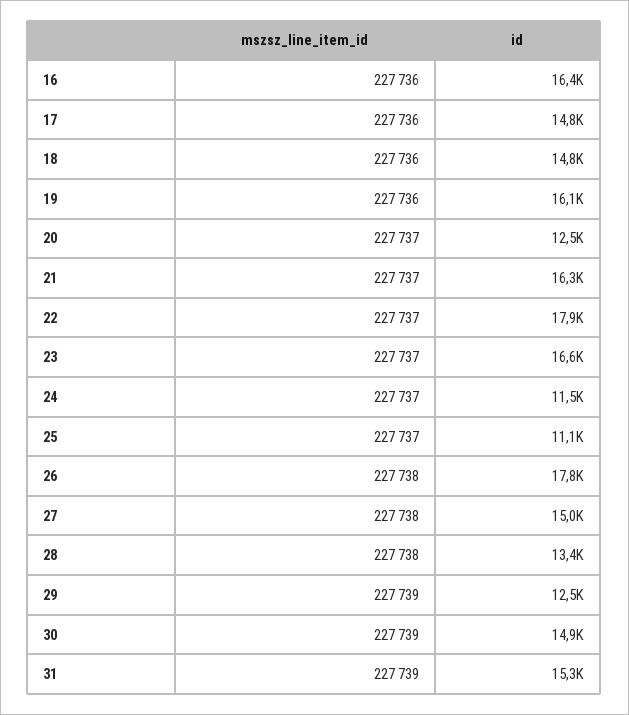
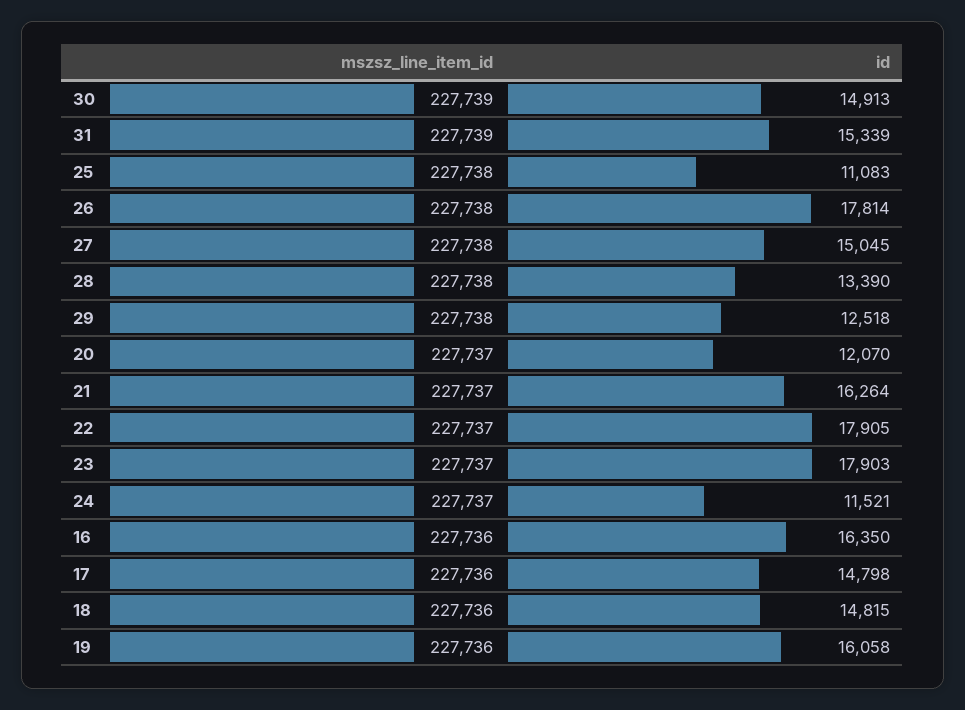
  {
    "mszsz_line_item_id": {
      "16": 227736,
      "17": 227736,
      "18": 227736,
      "19": 227736,
      "20": 227737,
      "21": 227737,
      "22": 227737,
      "23": 227737,
      "24": 227737,
-     "25": 227737,
+     "25": 227738,
      "26": 227738,
      "27": 227738,
      "28": 227738,
-     "29": 227739,
+     "29": 227738,
      "30": 227739,
      "31": 227739
    },
    "id": {
      "16": 16350,
      "17": 14798,
      "18": 14815,
      "19": 16058,
-     "20": 12500,
+     "20": 12070,
      "21": 16264,
      "22": 17905,
-     "23": 16600,
+     "23": 17903,
      "24": 11521,
      "25": 11083,
      "26": 17814,
      "27": 15045,
      "28": 13390,
      "29": 12518,
      "30": 14913,
      "31": 15339
    }
  }

